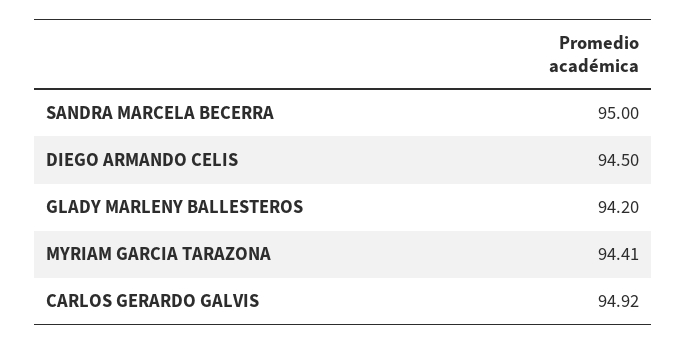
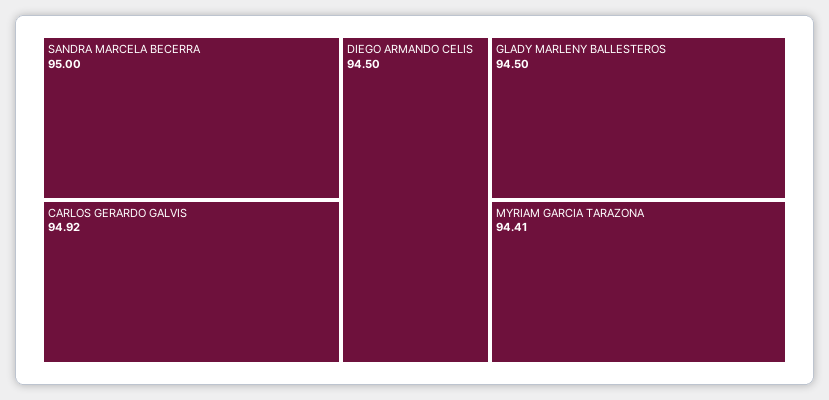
  {
    "SANDRA MARCELA BECERRA": 95,
    "DIEGO ARMANDO CELIS": 94.5,
-   "GLADY MARLENY BALLESTEROS": 94.2,
+   "GLADY MARLENY BALLESTEROS": 94.5,
    "MYRIAM GARCIA TARAZONA": 94.41,
    "CARLOS GERARDO GALVIS": 94.92
  }

